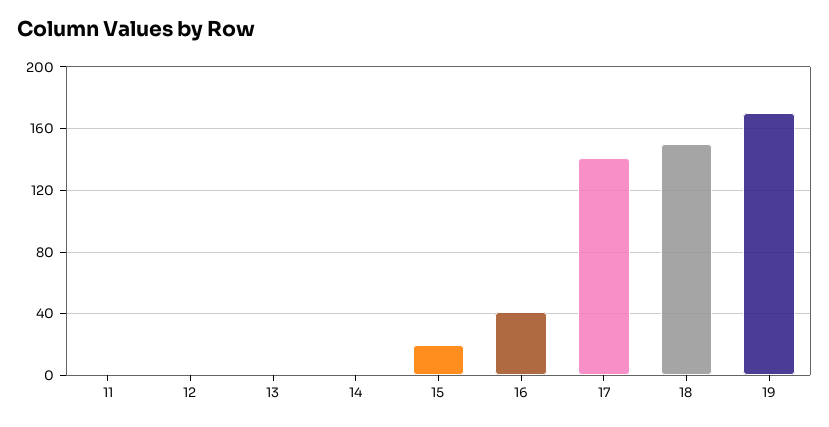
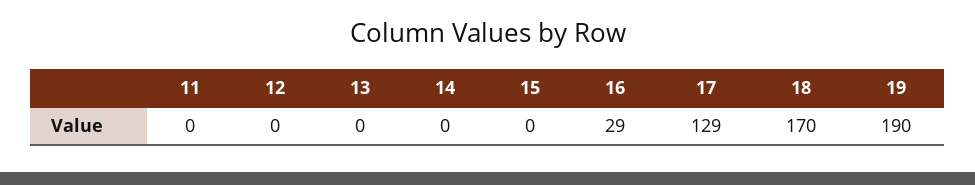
  {
    "11": 0,
    "12": 0,
    "13": 0,
    "14": 0,
-   "15": 20,
+   "15": 0,
-   "16": 40,
+   "16": 29,
-   "17": 140,
+   "17": 129,
-   "18": 150,
+   "18": 170,
-   "19": 170
+   "19": 190
  }

